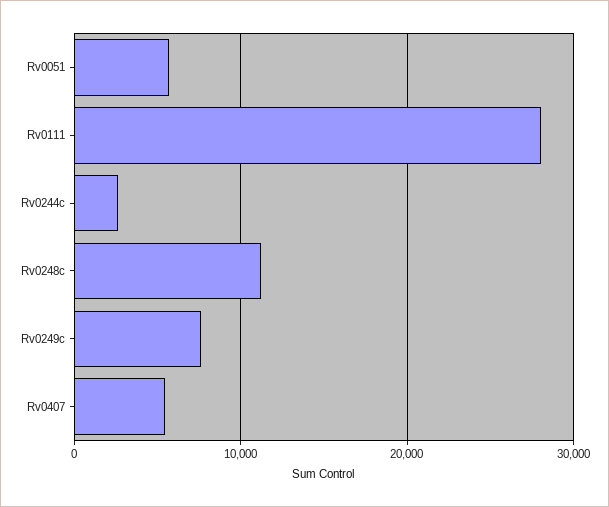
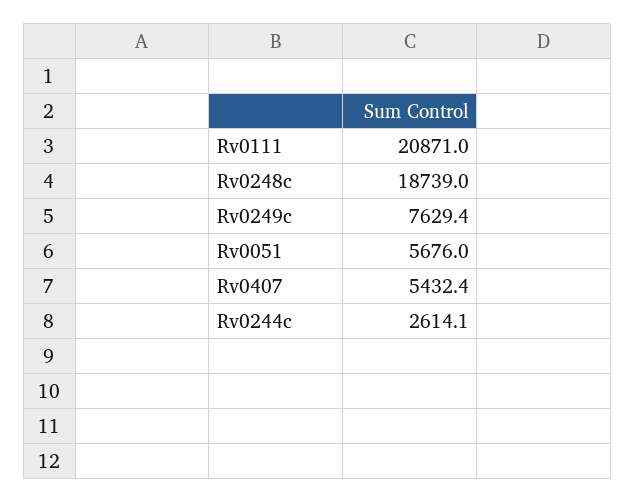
  {
    "Rv0051": 5676,
-   "Rv0111": 28000,
+   "Rv0111": 20871,
    "Rv0244c": 2614.1,
-   "Rv0248c": 11000,
+   "Rv0248c": 18739,
    "Rv0249c": 7629.4,
    "Rv0407": 5432.4
  }

